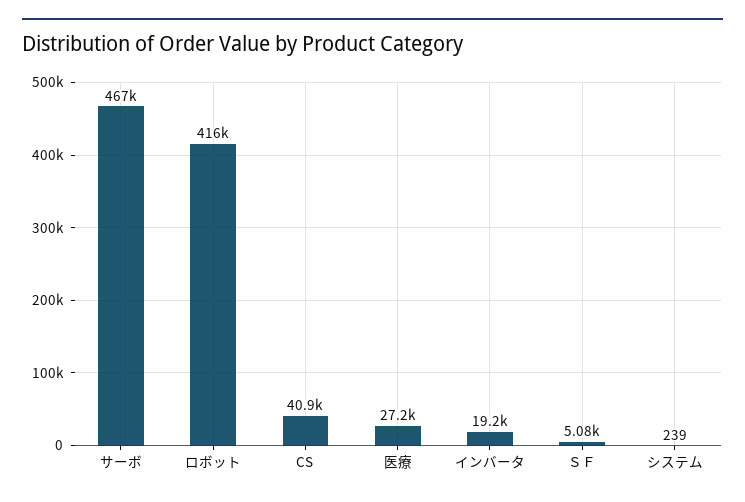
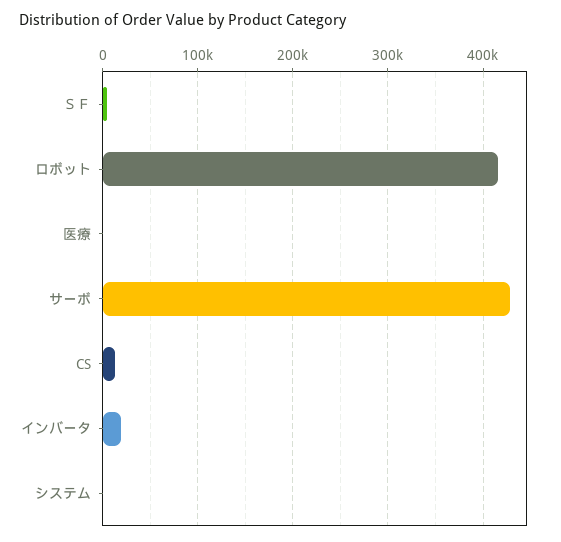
  {
-   "サーボ": 467000,
+   "サーボ": 430000,
    "ロボット": 416000,
-   "CS": 40900,
+   "CS": 10000,
-   "医療": 27200,
+   "医療": 0,
    "インバータ": 19200,
    "ＳＦ": 5080,
    "システム": 239
  }

